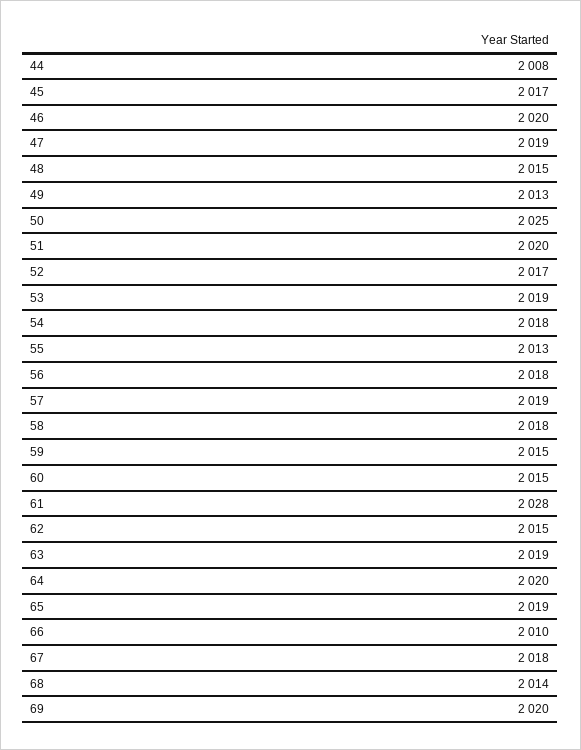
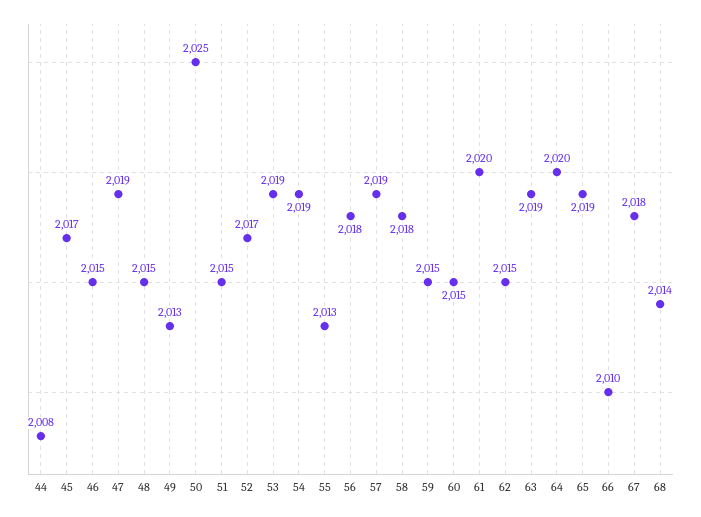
  {
    "44": 2008,
    "45": 2017,
-   "46": 2020,
+   "46": 2015,
    "47": 2019,
    "48": 2015,
    "49": 2013,
    "50": 2025,
-   "51": 2020,
+   "51": 2015,
    "52": 2017,
    "53": 2019,
-   "54": 2018,
+   "54": 2019,
    "55": 2013,
    "56": 2018,
    "57": 2019,
    "58": 2018,
    "59": 2015,
    "60": 2015,
-   "61": 2028,
+   "61": 2020,
    "62": 2015,
    "63": 2019,
    "64": 2020,
    "65": 2019,
    "66": 2010,
    "67": 2018,
-   "68": 2014,
+   "68": 2014
-   "69": 2020
  }

